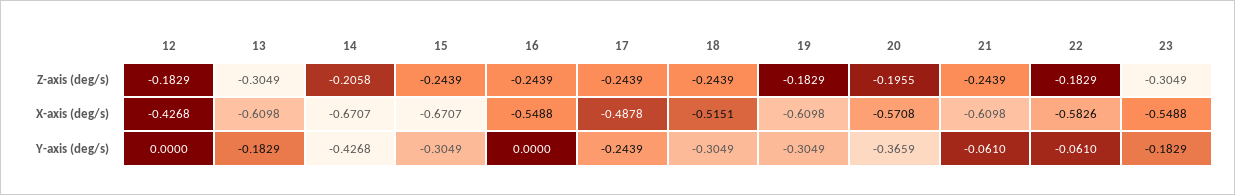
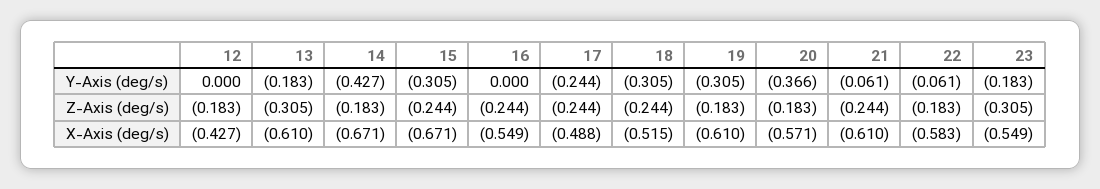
  {
    "12": {
      "Z-axis (deg/s)": -0.1829,
      "X-axis (deg/s)": -0.4268,
      "Y-axis (deg/s)": 0
    },
    "13": {
      "Z-axis (deg/s)": -0.3049,
      "X-axis (deg/s)": -0.6098,
      "Y-axis (deg/s)": -0.1829
    },
    "14": {
-     "Z-axis (deg/s)": -0.2058,
+     "Z-axis (deg/s)": -0.183,
      "X-axis (deg/s)": -0.6707,
      "Y-axis (deg/s)": -0.4268
    },
    "15": {
      "Z-axis (deg/s)": -0.2439,
      "X-axis (deg/s)": -0.6707,
      "Y-axis (deg/s)": -0.3049
    },
    "16": {
      "Z-axis (deg/s)": -0.2439,
      "X-axis (deg/s)": -0.5488,
      "Y-axis (deg/s)": 0
    },
    "17": {
      "Z-axis (deg/s)": -0.2439,
      "X-axis (deg/s)": -0.4878,
      "Y-axis (deg/s)": -0.2439
    },
    "18": {
      "Z-axis (deg/s)": -0.2439,
      "X-axis (deg/s)": -0.5151,
      "Y-axis (deg/s)": -0.3049
    },
    "19": {
      "Z-axis (deg/s)": -0.1829,
      "X-axis (deg/s)": -0.6098,
      "Y-axis (deg/s)": -0.3049
    },
    "20": {
-     "Z-axis (deg/s)": -0.1955,
+     "Z-axis (deg/s)": -0.183,
      "X-axis (deg/s)": -0.5708,
      "Y-axis (deg/s)": -0.3659
    },
    "21": {
      "Z-axis (deg/s)": -0.2439,
      "X-axis (deg/s)": -0.6098,
      "Y-axis (deg/s)": -0.061
    },
    "22": {
      "Z-axis (deg/s)": -0.1829,
      "X-axis (deg/s)": -0.5826,
      "Y-axis (deg/s)": -0.061
    },
    "23": {
      "Z-axis (deg/s)": -0.3049,
      "X-axis (deg/s)": -0.5488,
      "Y-axis (deg/s)": -0.1829
    }
  }

